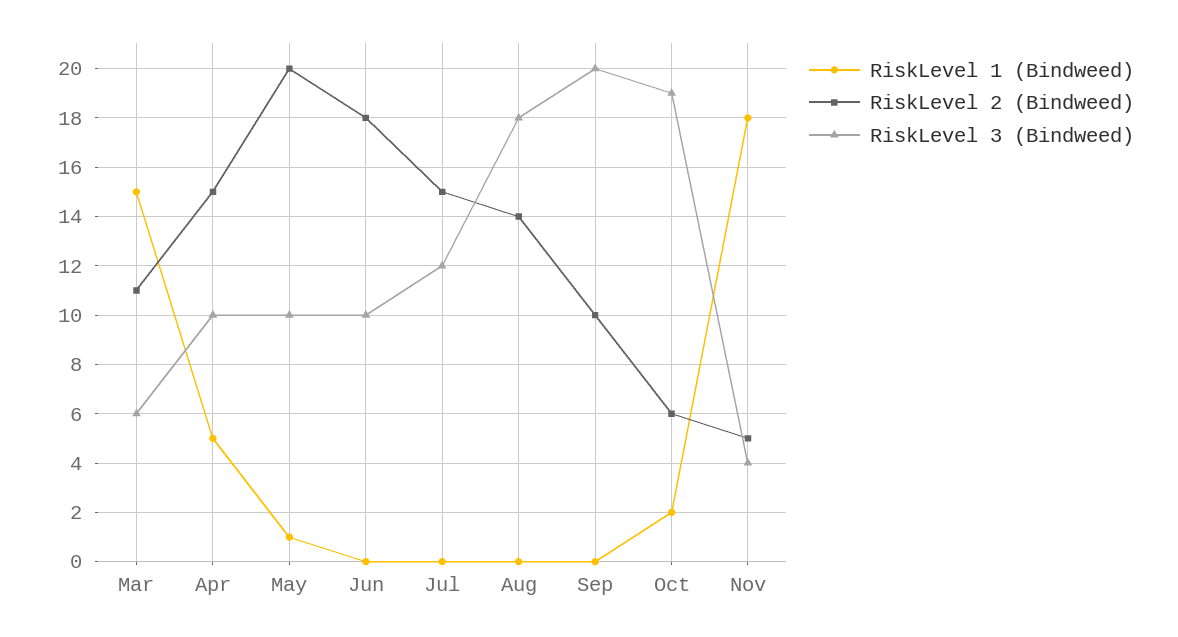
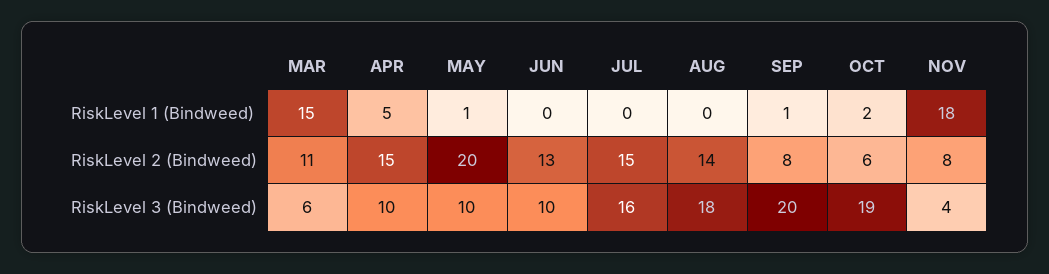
  {
    "RiskLevel 1 (Bindweed)": {
      "Mar": 15,
      "Apr": 5,
      "May": 1,
      "Jun": 0,
      "Jul": 0,
      "Aug": 0,
-     "Sep": 0,
+     "Sep": 1,
      "Oct": 2,
      "Nov": 18
    },
    "RiskLevel 2 (Bindweed)": {
      "Mar": 11,
      "Apr": 15,
      "May": 20,
-     "Jun": 18,
+     "Jun": 13,
      "Jul": 15,
      "Aug": 14,
-     "Sep": 10,
+     "Sep": 8,
      "Oct": 6,
-     "Nov": 5
+     "Nov": 8
    },
    "RiskLevel 3 (Bindweed)": {
      "Mar": 6,
      "Apr": 10,
      "May": 10,
      "Jun": 10,
-     "Jul": 12,
+     "Jul": 16,
      "Aug": 18,
      "Sep": 20,
      "Oct": 19,
      "Nov": 4
    }
  }

